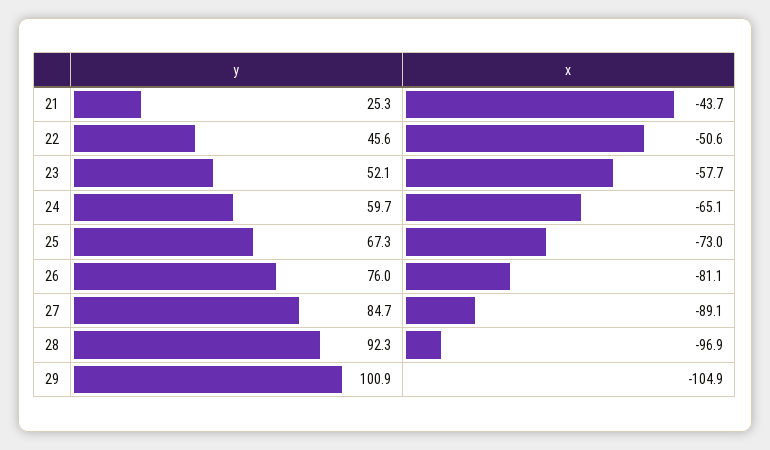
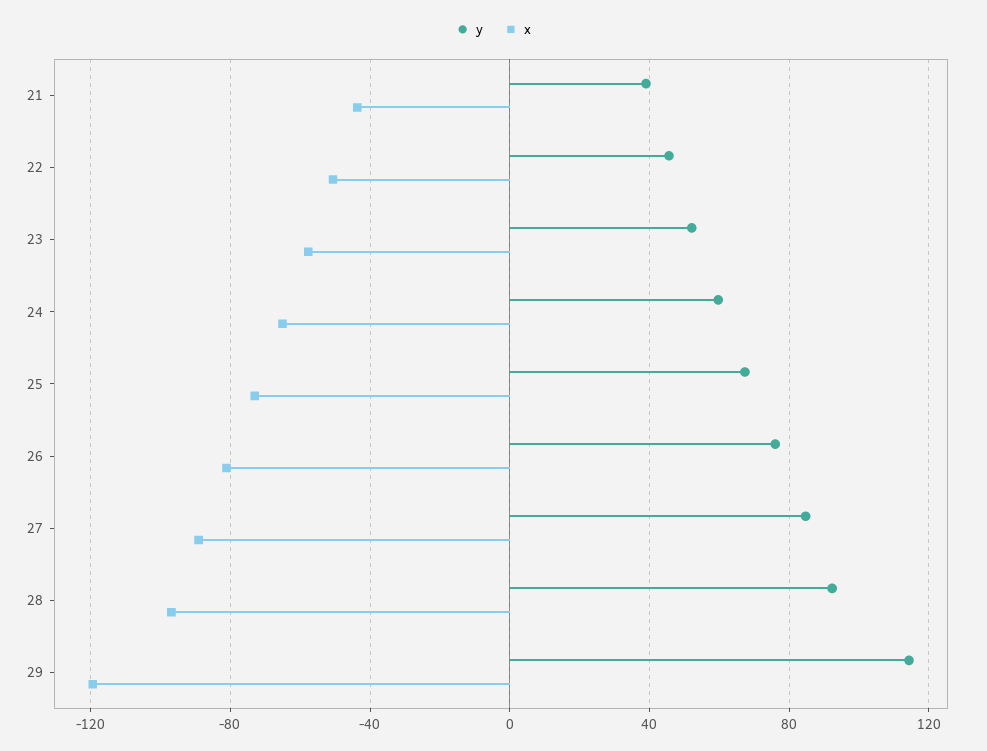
  {
    "y": {
-     "21": 25.3,
+     "21": 40,
      "22": 45.6,
      "23": 52.1,
      "24": 59.7,
      "25": 67.3,
      "26": 76,
      "27": 84.7,
      "28": 92.3,
-     "29": 100.9
+     "29": 115
    },
    "x": {
      "21": -43.7,
      "22": -50.6,
      "23": -57.7,
      "24": -65.1,
      "25": -73,
      "26": -81.1,
      "27": -89.1,
      "28": -96.9,
-     "29": -104.9
+     "29": -120
    }
  }

